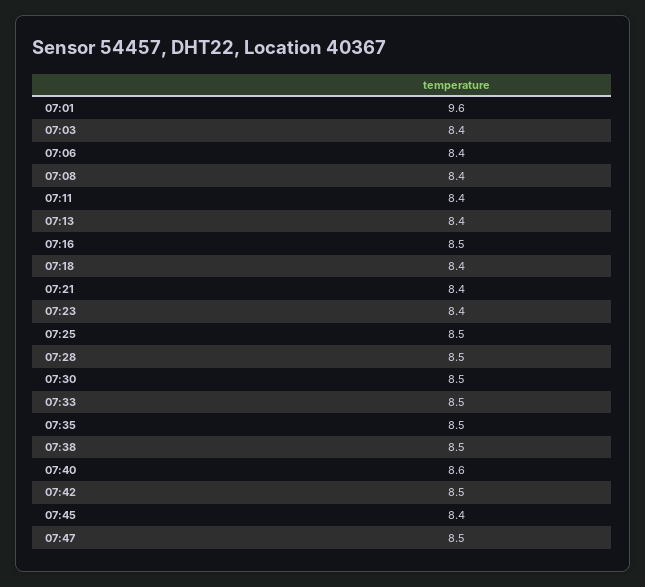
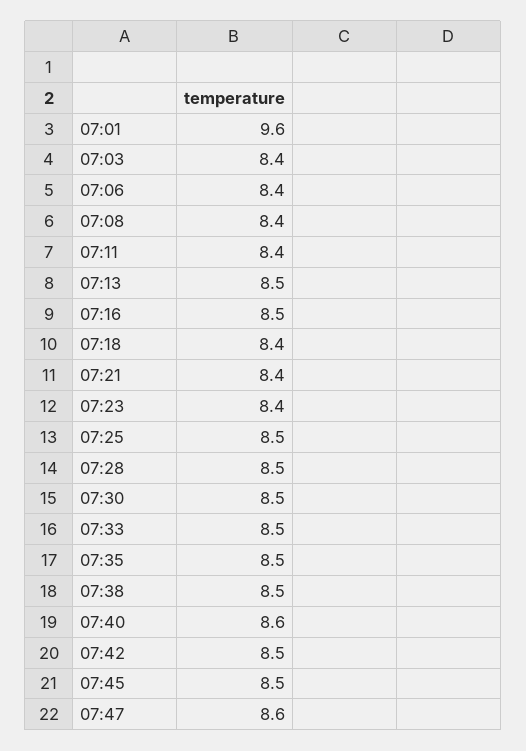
  {
    "07:01": 9.6,
    "07:03": 8.4,
    "07:06": 8.4,
    "07:08": 8.4,
    "07:11": 8.4,
-   "07:13": 8.4,
+   "07:13": 8.5,
    "07:16": 8.5,
    "07:18": 8.4,
    "07:21": 8.4,
    "07:23": 8.4,
    "07:25": 8.5,
    "07:28": 8.5,
    "07:30": 8.5,
    "07:33": 8.5,
    "07:35": 8.5,
    "07:38": 8.5,
    "07:40": 8.6,
    "07:42": 8.5,
-   "07:45": 8.4,
+   "07:45": 8.5,
-   "07:47": 8.5
+   "07:47": 8.6
  }

